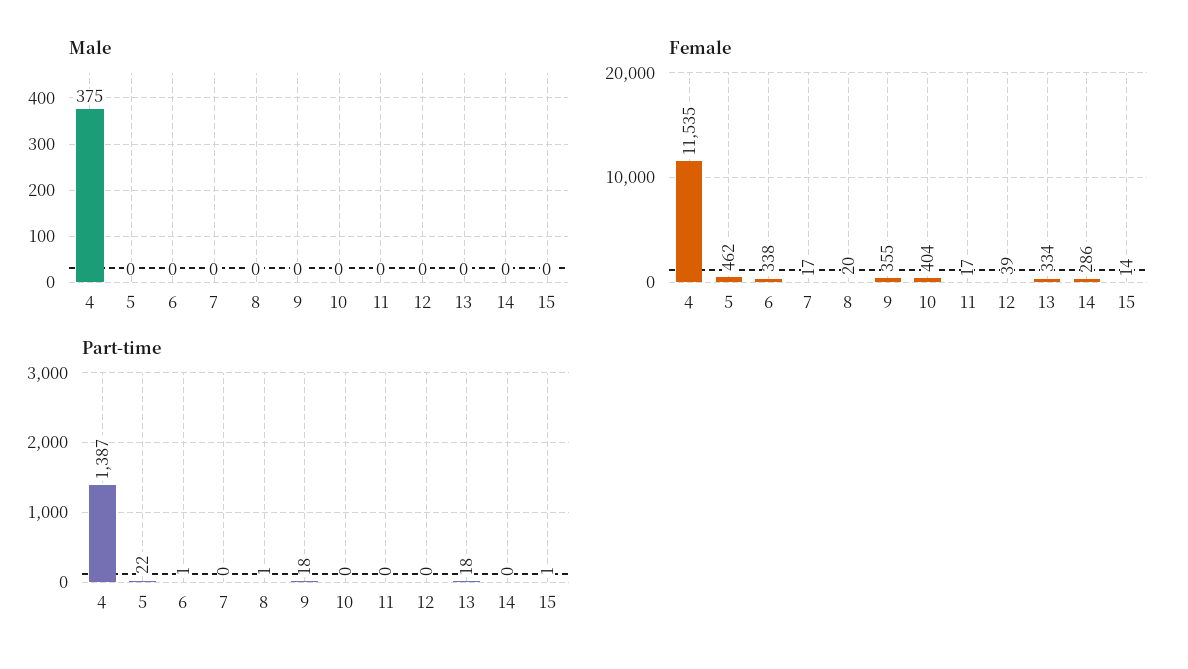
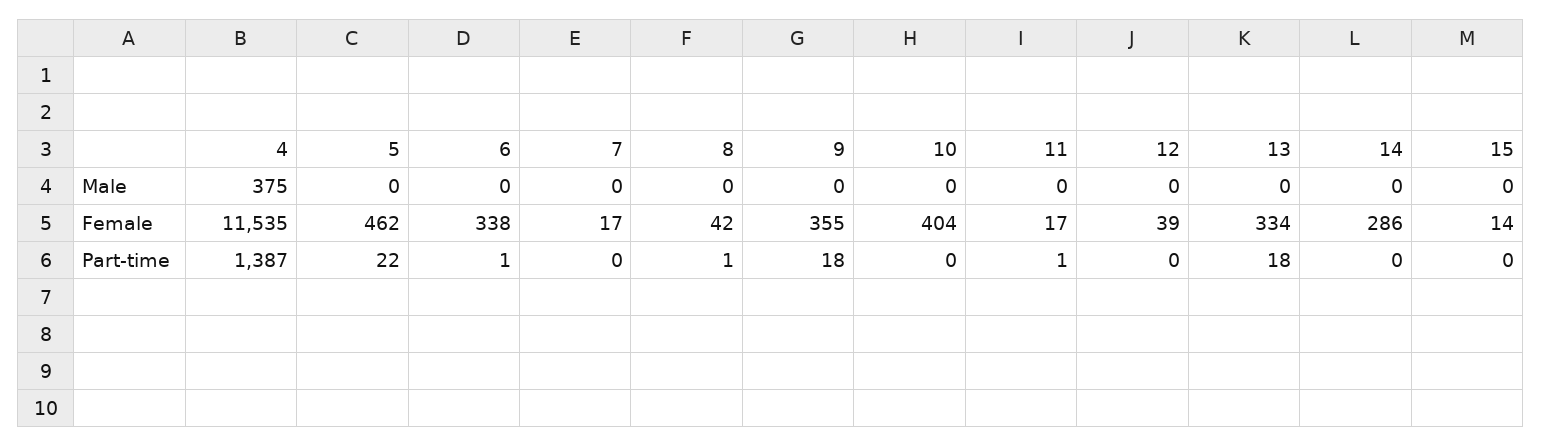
  {
    "Male": {
      "4": 375,
      "5": 0,
      "6": 0,
      "7": 0,
      "8": 0,
      "9": 0,
      "10": 0,
      "11": 0,
      "12": 0,
      "13": 0,
      "14": 0,
      "15": 0
    },
    "Female": {
      "4": 11535,
      "5": 462,
      "6": 338,
      "7": 17,
-     "8": 20,
+     "8": 42,
      "9": 355,
      "10": 404,
      "11": 17,
      "12": 39,
      "13": 334,
      "14": 286,
      "15": 14
    },
    "Part-time": {
      "4": 1387,
      "5": 22,
      "6": 1,
      "7": 0,
      "8": 1,
      "9": 18,
      "10": 0,
-     "11": 0,
+     "11": 1,
      "12": 0,
      "13": 18,
      "14": 0,
-     "15": 1
+     "15": 0
    }
  }

